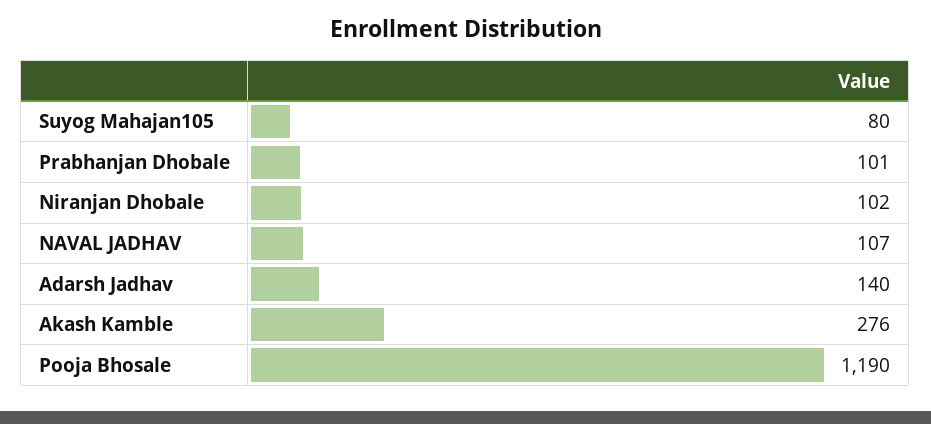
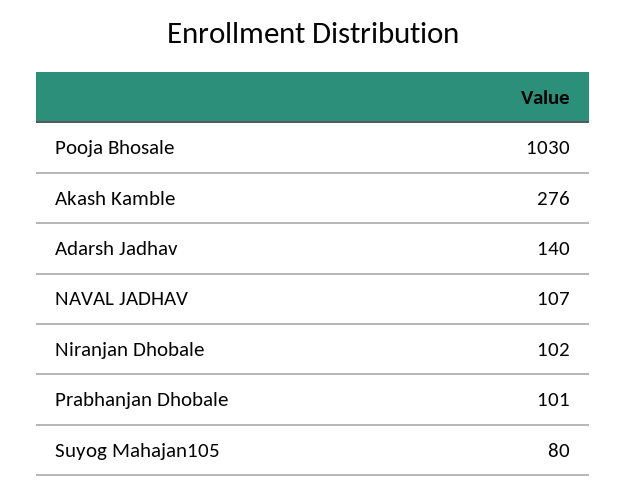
  {
    "Suyog Mahajan105": 80,
    "Prabhanjan Dhobale": 101,
    "Niranjan Dhobale": 102,
    "NAVAL JADHAV": 107,
    "Adarsh Jadhav": 140,
    "Akash Kamble": 276,
-   "Pooja Bhosale": 1190
+   "Pooja Bhosale": 1030
  }

